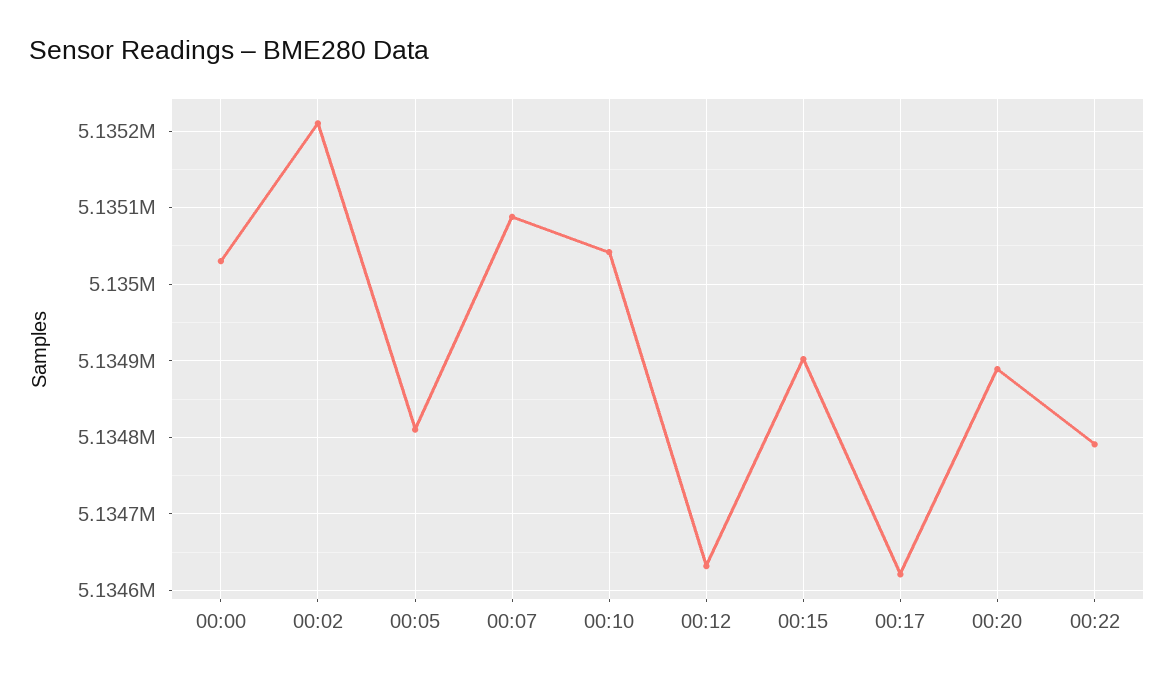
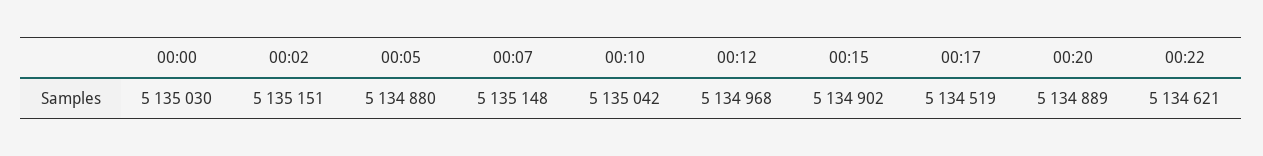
  {
    "00:00": 5135030,
-   "00:02": 5135210,
+   "00:02": 5135151,
-   "00:05": 5134810,
+   "00:05": 5134880,
-   "00:07": 5135090,
+   "00:07": 5135148,
    "00:10": 5135042,
-   "00:12": 5134630,
+   "00:12": 5134968,
    "00:15": 5134902,
-   "00:17": 5134620,
+   "00:17": 5134519,
    "00:20": 5134889,
-   "00:22": 5134790
+   "00:22": 5134621
  }

